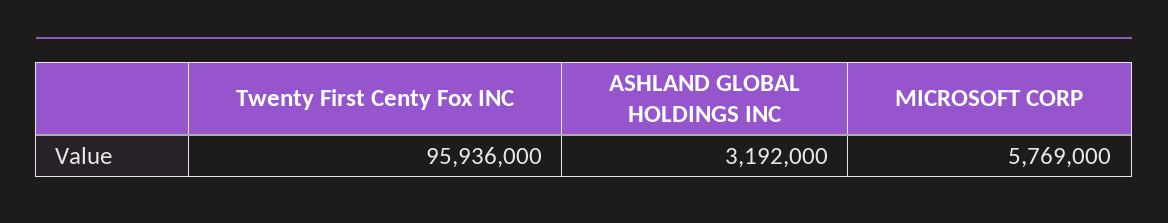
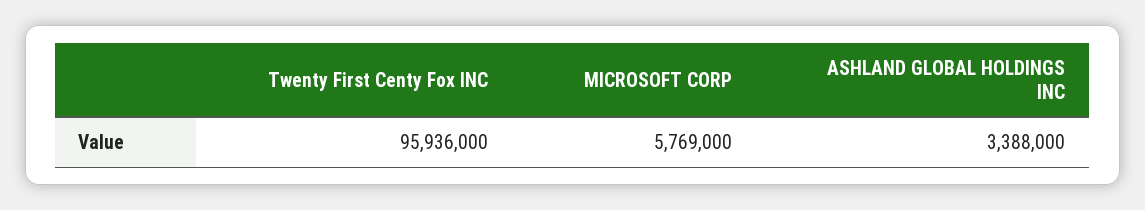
  {
    "Twenty First Centy Fox INC": 95936000,
-   "ASHLAND GLOBAL HOLDINGS INC": 3192000,
+   "ASHLAND GLOBAL HOLDINGS INC": 3388000,
    "MICROSOFT CORP": 5769000
  }

